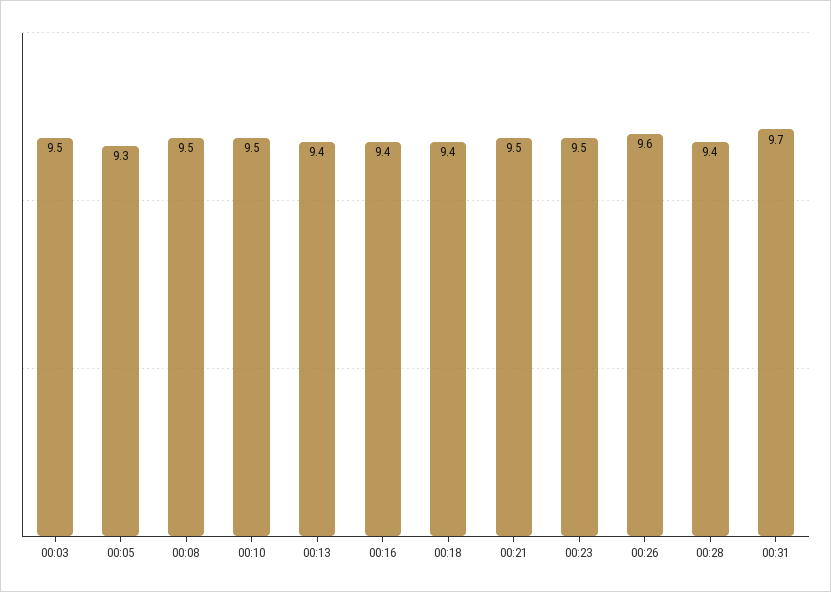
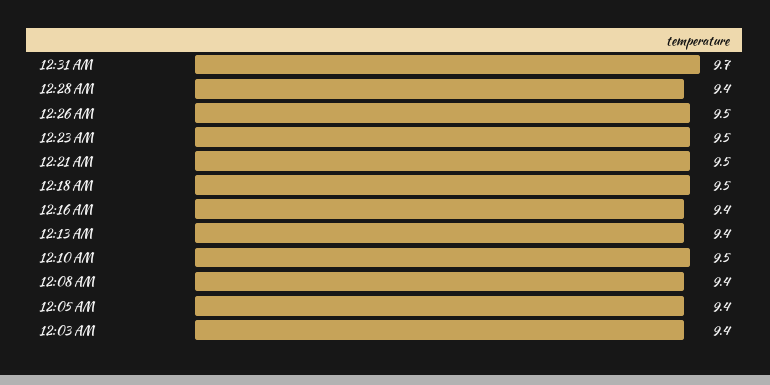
  {
-   "00:03": 9.5,
+   "00:03": 9.4,
-   "00:05": 9.3,
+   "00:05": 9.4,
-   "00:08": 9.5,
+   "00:08": 9.4,
    "00:10": 9.5,
    "00:13": 9.4,
    "00:16": 9.4,
-   "00:18": 9.4,
+   "00:18": 9.5,
    "00:21": 9.5,
    "00:23": 9.5,
-   "00:26": 9.6,
+   "00:26": 9.5,
    "00:28": 9.4,
    "00:31": 9.7
  }

